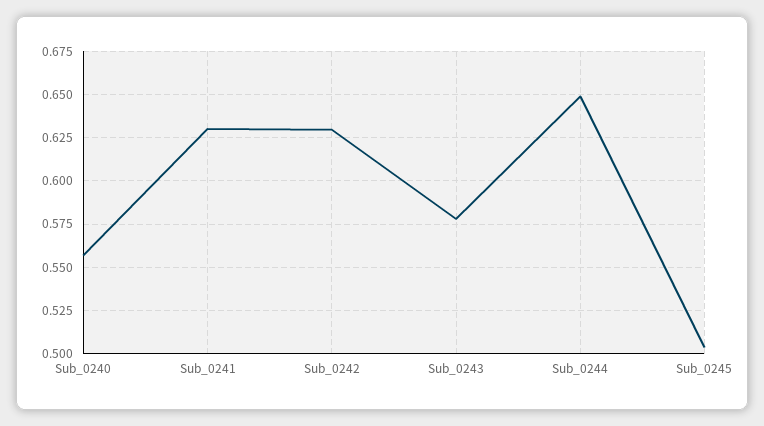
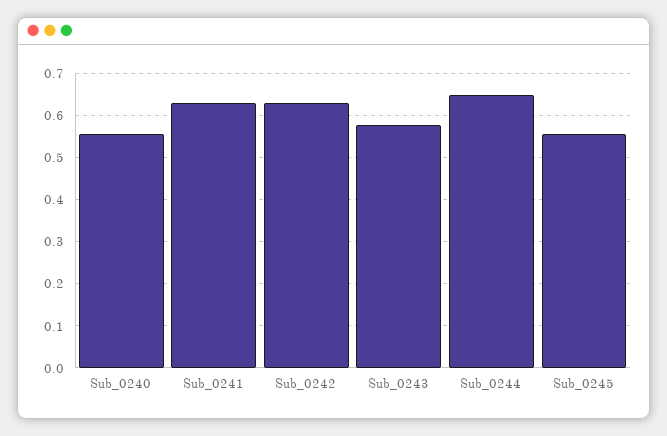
  {
    "Sub_0240": 0.555,
    "Sub_0241": 0.63,
    "Sub_0242": 0.63,
    "Sub_0243": 0.58,
    "Sub_0244": 0.65,
-   "Sub_0245": 0.505
+   "Sub_0245": 0.56
  }

